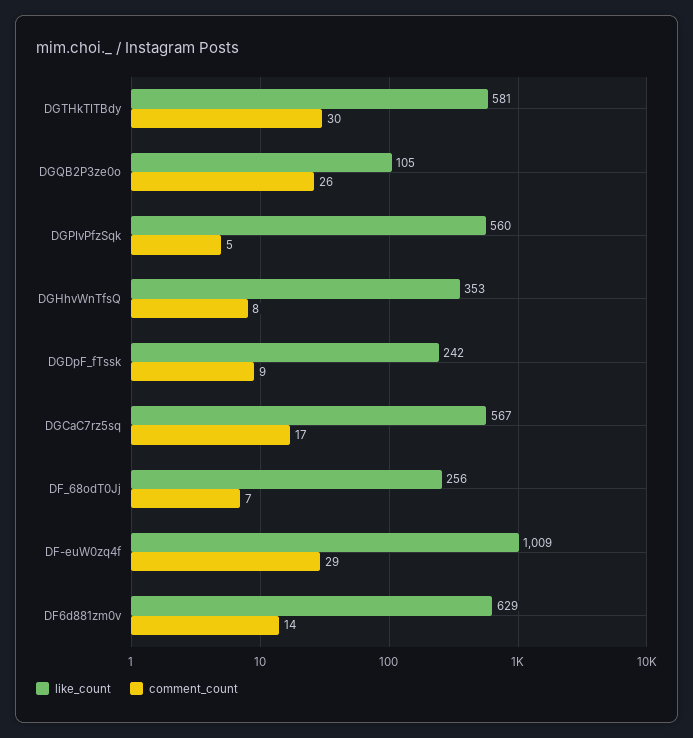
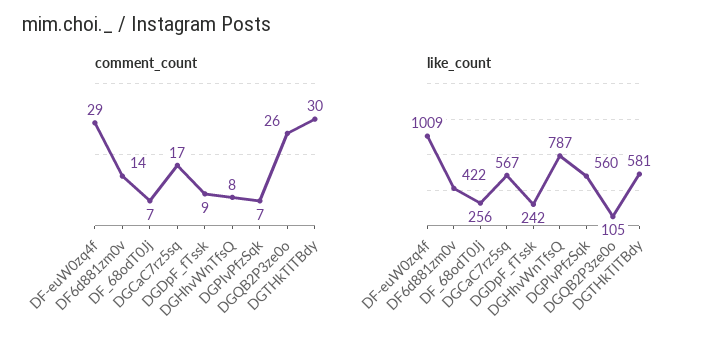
  {
    "like_count": {
      "DGTHkTITBdy": 581,
      "DGQB2P3ze0o": 105,
      "DGPIvPfzSqk": 560,
-     "DGHhvWnTfsQ": 353,
+     "DGHhvWnTfsQ": 787,
      "DGDpF_fTssk": 242,
      "DGCaC7rz5sq": 567,
      "DF_68odT0Jj": 256,
      "DF-euW0zq4f": 1009,
-     "DF6d881zm0v": 629
+     "DF6d881zm0v": 422
    },
    "comment_count": {
      "DGTHkTITBdy": 30,
      "DGQB2P3ze0o": 26,
-     "DGPIvPfzSqk": 5,
+     "DGPIvPfzSqk": 7,
      "DGHhvWnTfsQ": 8,
      "DGDpF_fTssk": 9,
      "DGCaC7rz5sq": 17,
      "DF_68odT0Jj": 7,
      "DF-euW0zq4f": 29,
      "DF6d881zm0v": 14
    }
  }

